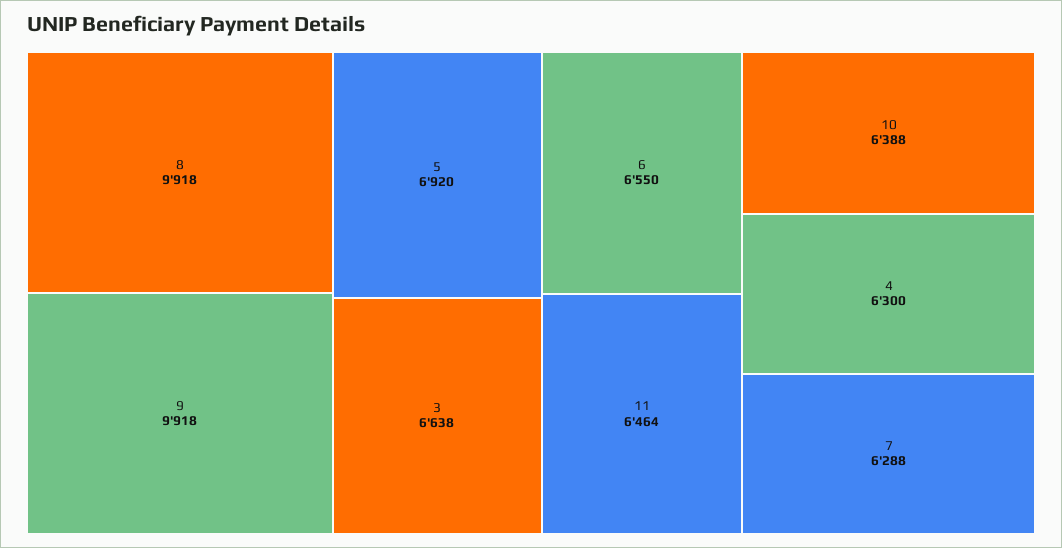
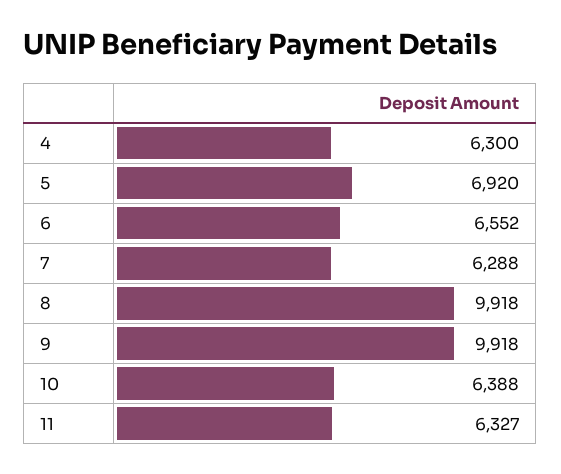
  {
    "8": 9918,
    "9": 9918,
    "5": 6920,
-   "3": 6638,
-   "6": 6550,
+   "6": 6552,
-   "11": 6464,
+   "11": 6327,
    "10": 6388,
    "4": 6300,
    "7": 6288
  }

